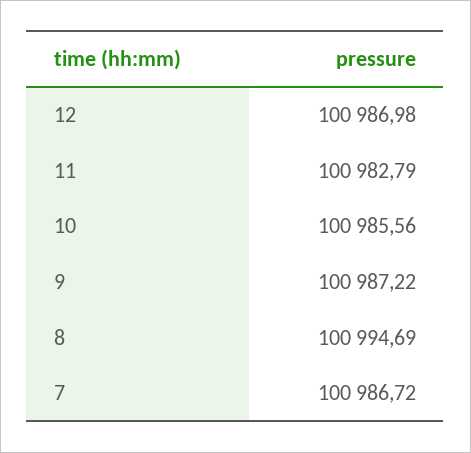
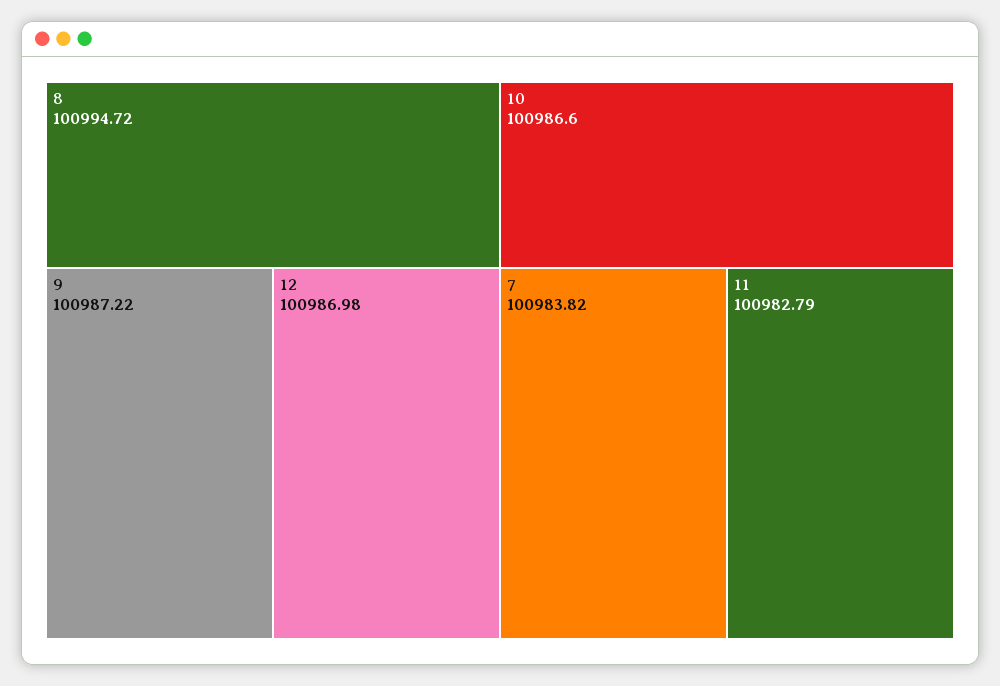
  {
    "12": 100986.98,
    "11": 100982.79,
-   "10": 100985.56,
+   "10": 100986.6,
    "9": 100987.22,
-   "8": 100994.69,
+   "8": 100994.72,
-   "7": 100986.72
+   "7": 100983.82
  }

